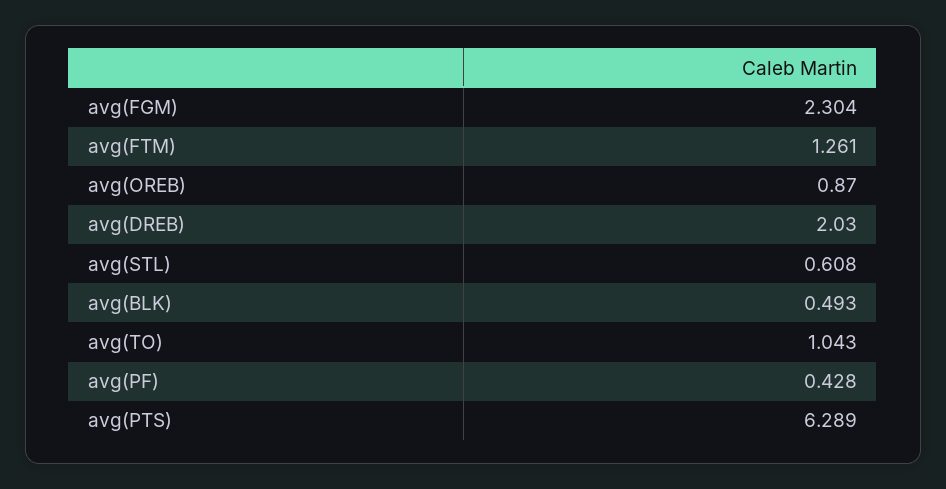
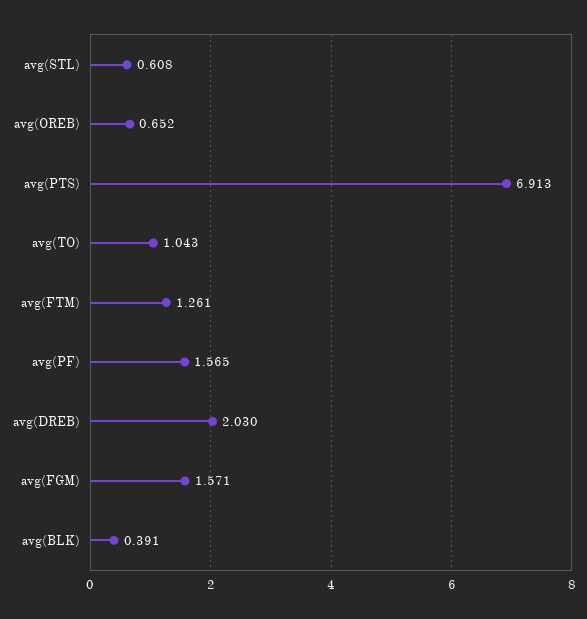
  {
-   "avg(FGM)": 2.304,
+   "avg(FGM)": 1.571,
    "avg(FTM)": 1.261,
-   "avg(OREB)": 0.87,
+   "avg(OREB)": 0.652,
    "avg(DREB)": 2.03,
    "avg(STL)": 0.608,
-   "avg(BLK)": 0.493,
+   "avg(BLK)": 0.391,
    "avg(TO)": 1.043,
-   "avg(PF)": 0.428,
+   "avg(PF)": 1.565,
-   "avg(PTS)": 6.289
+   "avg(PTS)": 6.913
  }

